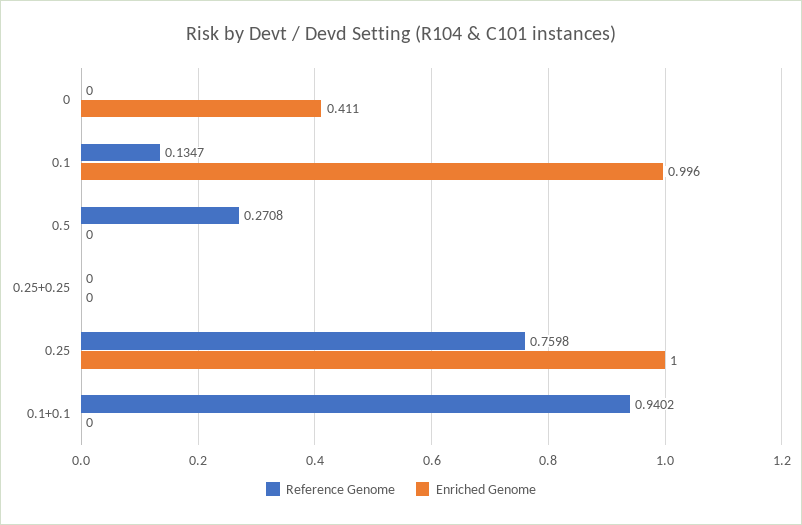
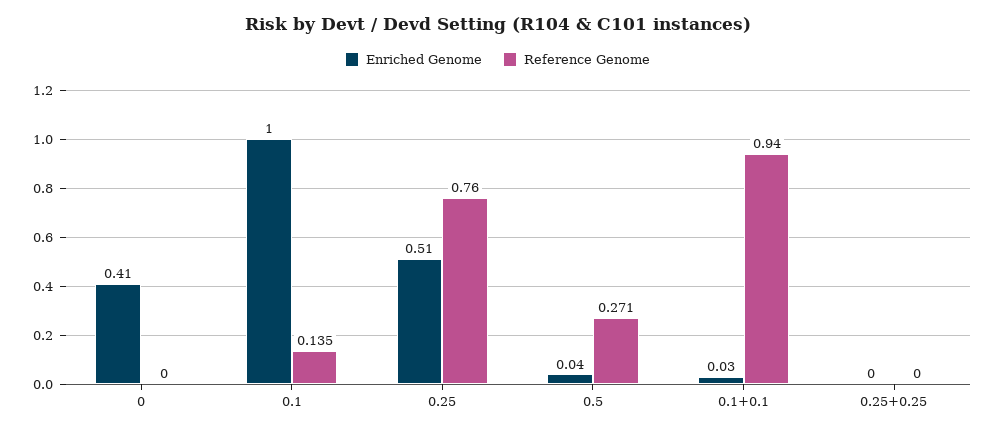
  {
    "Reference Genome": {
      "0": 0,
      "0.1": 0.1347,
      "0.5": 0.2708,
      "0.25+0.25": 0,
      "0.25": 0.7598,
      "0.1+0.1": 0.9402
    },
    "Enriched Genome": {
      "0": 0.411,
      "0.1": 0.996,
-     "0.5": 0,
+     "0.5": 0.04,
      "0.25+0.25": 0,
-     "0.25": 1,
+     "0.25": 0.51,
-     "0.1+0.1": 0
+     "0.1+0.1": 0.03
    }
  }

